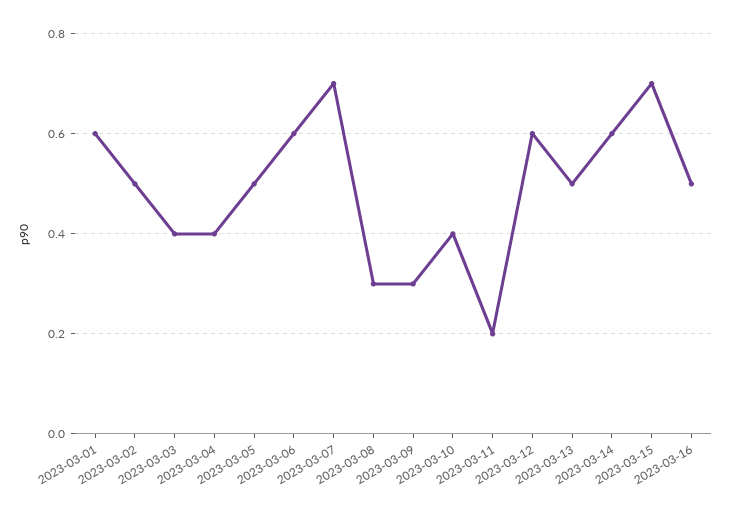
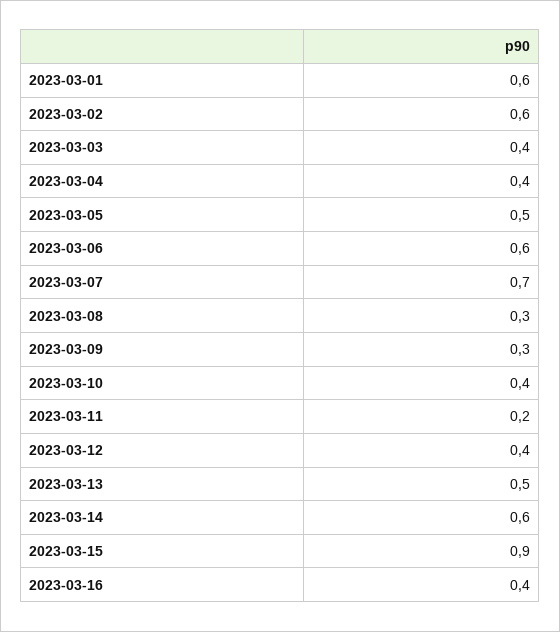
  {
    "2023-03-01": 0.6,
-   "2023-03-02": 0.5,
+   "2023-03-02": 0.6,
    "2023-03-03": 0.4,
    "2023-03-04": 0.4,
    "2023-03-05": 0.5,
    "2023-03-06": 0.6,
    "2023-03-07": 0.7,
    "2023-03-08": 0.3,
    "2023-03-09": 0.3,
    "2023-03-10": 0.4,
    "2023-03-11": 0.2,
-   "2023-03-12": 0.6,
+   "2023-03-12": 0.4,
    "2023-03-13": 0.5,
    "2023-03-14": 0.6,
-   "2023-03-15": 0.7,
+   "2023-03-15": 0.9,
-   "2023-03-16": 0.5
+   "2023-03-16": 0.4
  }

